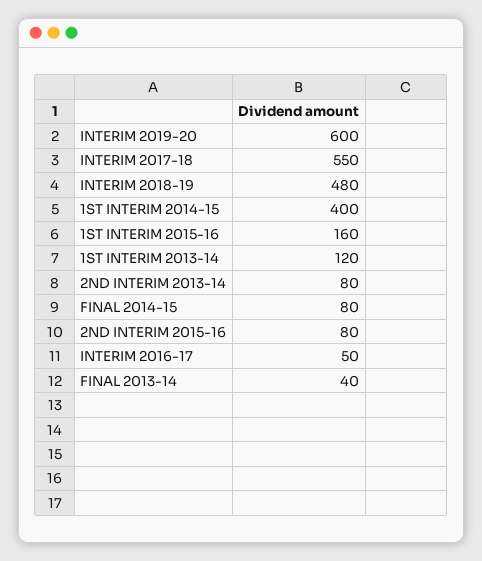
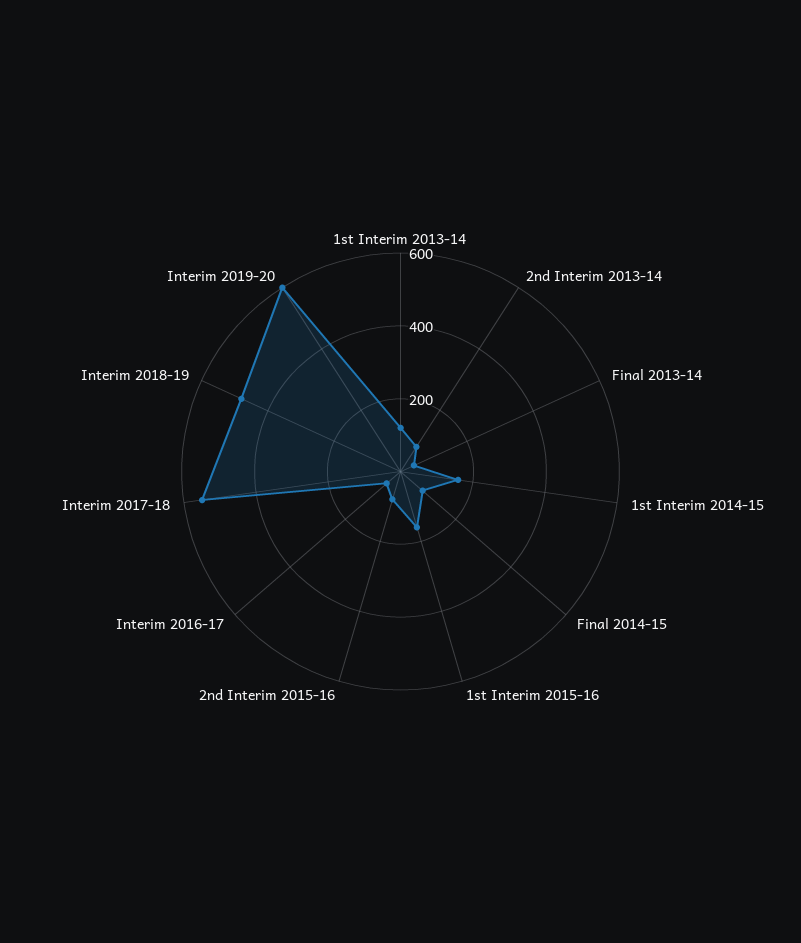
  {
    "INTERIM 2019-20": 600,
    "INTERIM 2017-18": 550,
    "INTERIM 2018-19": 480,
-   "1ST INTERIM 2014-15": 400,
+   "1ST INTERIM 2014-15": 150,
    "1ST INTERIM 2015-16": 160,
    "1ST INTERIM 2013-14": 120,
    "2ND INTERIM 2013-14": 80,
    "FINAL 2014-15": 80,
    "2ND INTERIM 2015-16": 80,
    "INTERIM 2016-17": 50,
    "FINAL 2013-14": 40
  }

